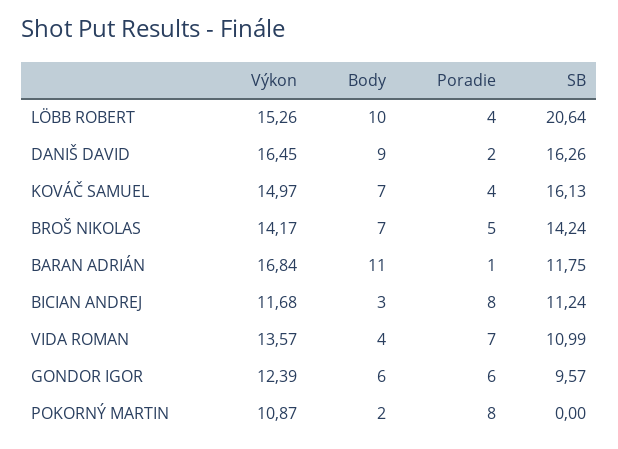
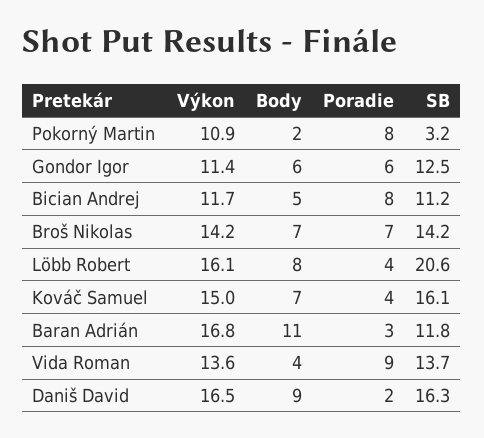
  {
    "Výkon": {
-     "LÖBB ROBERT": 15.26,
+     "LÖBB ROBERT": 16.1,
      "DANIŠ DAVID": 16.45,
      "KOVÁČ SAMUEL": 14.97,
      "BROŠ NIKOLAS": 14.17,
      "BARAN ADRIÁN": 16.84,
      "BICIAN ANDREJ": 11.68,
      "VIDA ROMAN": 13.57,
-     "GONDOR IGOR": 12.39,
+     "GONDOR IGOR": 11.4,
      "POKORNÝ MARTIN": 10.87
    },
    "Body": {
-     "LÖBB ROBERT": 10,
+     "LÖBB ROBERT": 8,
      "DANIŠ DAVID": 9,
      "KOVÁČ SAMUEL": 7,
      "BROŠ NIKOLAS": 7,
      "BARAN ADRIÁN": 11,
-     "BICIAN ANDREJ": 3,
+     "BICIAN ANDREJ": 5,
      "VIDA ROMAN": 4,
      "GONDOR IGOR": 6,
      "POKORNÝ MARTIN": 2
    },
    "Poradie": {
      "LÖBB ROBERT": 4,
      "DANIŠ DAVID": 2,
      "KOVÁČ SAMUEL": 4,
-     "BROŠ NIKOLAS": 5,
+     "BROŠ NIKOLAS": 7,
-     "BARAN ADRIÁN": 1,
+     "BARAN ADRIÁN": 3,
      "BICIAN ANDREJ": 8,
-     "VIDA ROMAN": 7,
+     "VIDA ROMAN": 9,
      "GONDOR IGOR": 6,
      "POKORNÝ MARTIN": 8
    },
    "SB": {
      "LÖBB ROBERT": 20.64,
      "DANIŠ DAVID": 16.26,
      "KOVÁČ SAMUEL": 16.13,
      "BROŠ NIKOLAS": 14.24,
      "BARAN ADRIÁN": 11.75,
      "BICIAN ANDREJ": 11.24,
-     "VIDA ROMAN": 10.99,
+     "VIDA ROMAN": 13.7,
-     "GONDOR IGOR": 9.57,
+     "GONDOR IGOR": 12.5,
-     "POKORNÝ MARTIN": 0
+     "POKORNÝ MARTIN": 3.2
    }
  }

